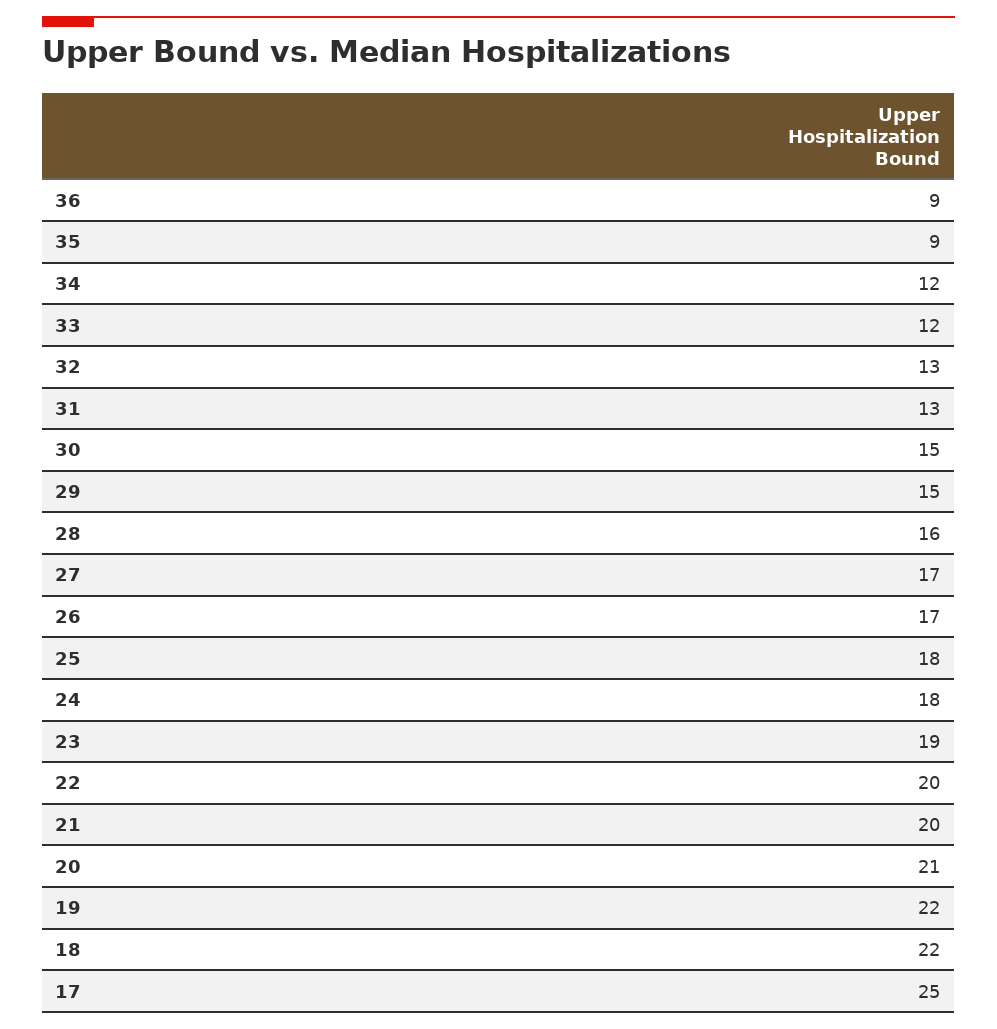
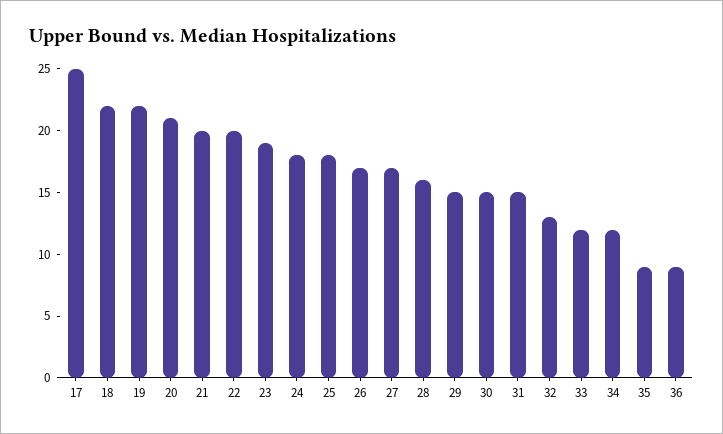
  {
    "36": 9,
    "35": 9,
    "34": 12,
    "33": 12,
    "32": 13,
-   "31": 13,
+   "31": 15,
    "30": 15,
    "29": 15,
    "28": 16,
    "27": 17,
    "26": 17,
    "25": 18,
    "24": 18,
    "23": 19,
    "22": 20,
    "21": 20,
    "20": 21,
    "19": 22,
    "18": 22,
    "17": 25
  }

